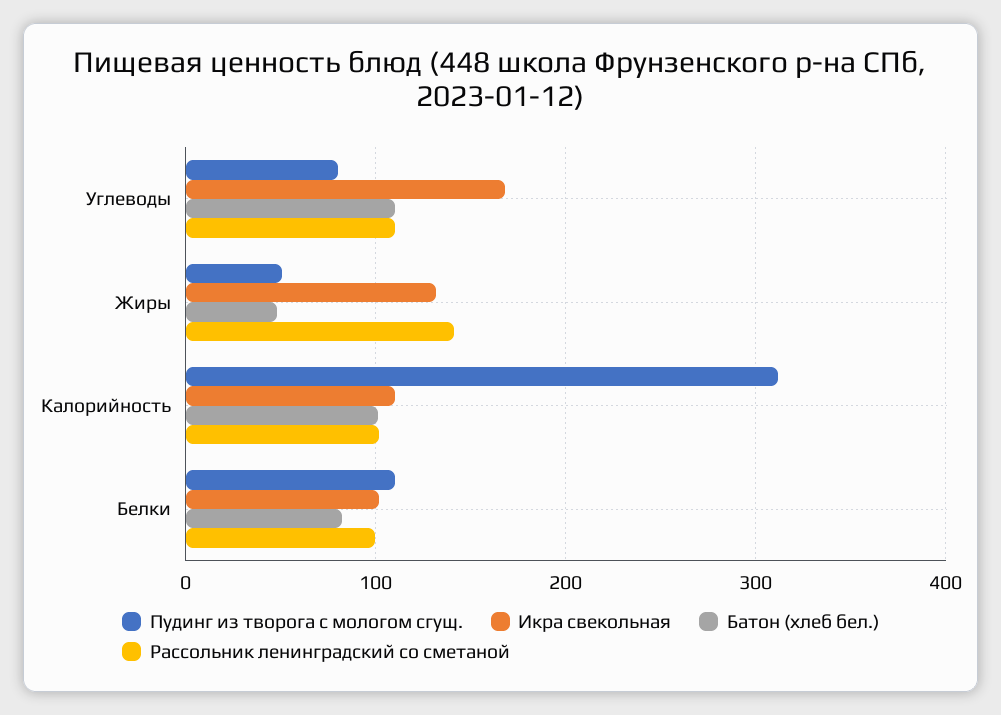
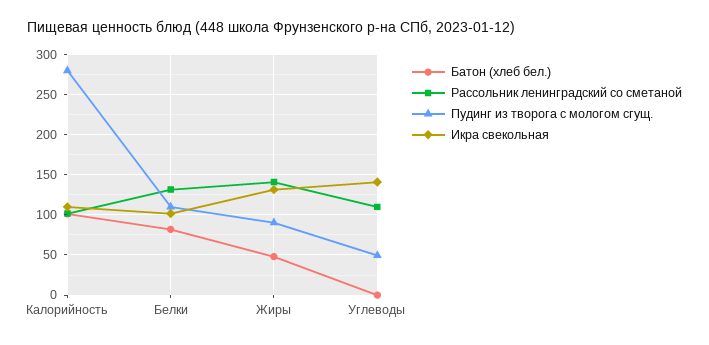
  {
    "Пудинг из творога с мологом сгущ.": {
-     "Углеводы": 80,
+     "Углеводы": 50,
-     "Жиры": 50,
+     "Жиры": 90,
-     "Калорийность": 310,
+     "Калорийность": 280,
      "Белки": 110
    },
    "Икра свекольная": {
-     "Углеводы": 170,
+     "Углеводы": 140,
      "Жиры": 130,
      "Калорийность": 110,
      "Белки": 100
    },
    "Батон (хлеб бел.)": {
-     "Углеводы": 110,
+     "Углеводы": 0,
      "Жиры": 50,
      "Калорийность": 100,
      "Белки": 80
    },
    "Рассольник ленинградский со сметаной": {
      "Углеводы": 110,
      "Жиры": 140,
      "Калорийность": 100,
-     "Белки": 100
+     "Белки": 130
    }
  }

